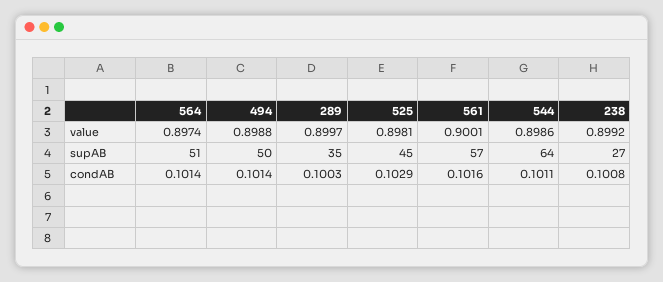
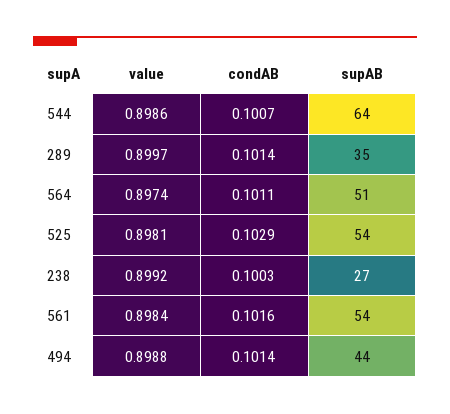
  {
    "564": {
      "value": 0.8974,
      "supAB": 51,
-     "condAB": 0.1014
+     "condAB": 0.1011
    },
    "494": {
      "value": 0.8988,
-     "supAB": 50,
+     "supAB": 44,
      "condAB": 0.1014
    },
    "289": {
      "value": 0.8997,
      "supAB": 35,
-     "condAB": 0.1003
+     "condAB": 0.1014
    },
    "525": {
      "value": 0.8981,
-     "supAB": 45,
+     "supAB": 54,
      "condAB": 0.1029
    },
    "561": {
-     "value": 0.9001,
+     "value": 0.8984,
-     "supAB": 57,
+     "supAB": 54,
      "condAB": 0.1016
    },
    "544": {
      "value": 0.8986,
      "supAB": 64,
-     "condAB": 0.1011
+     "condAB": 0.1007
    },
    "238": {
      "value": 0.8992,
      "supAB": 27,
-     "condAB": 0.1008
+     "condAB": 0.1003
    }
  }

